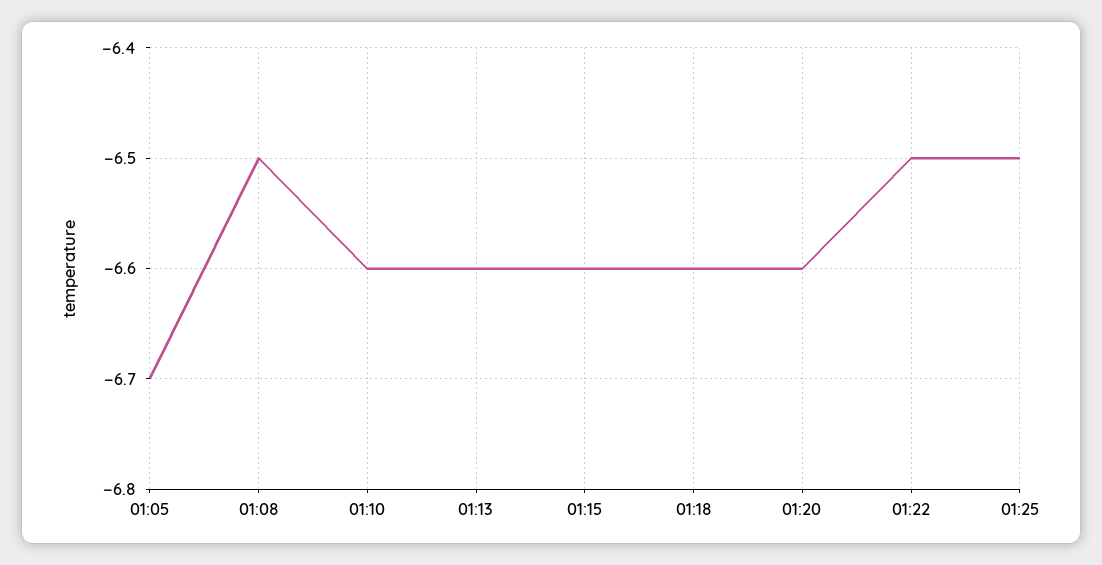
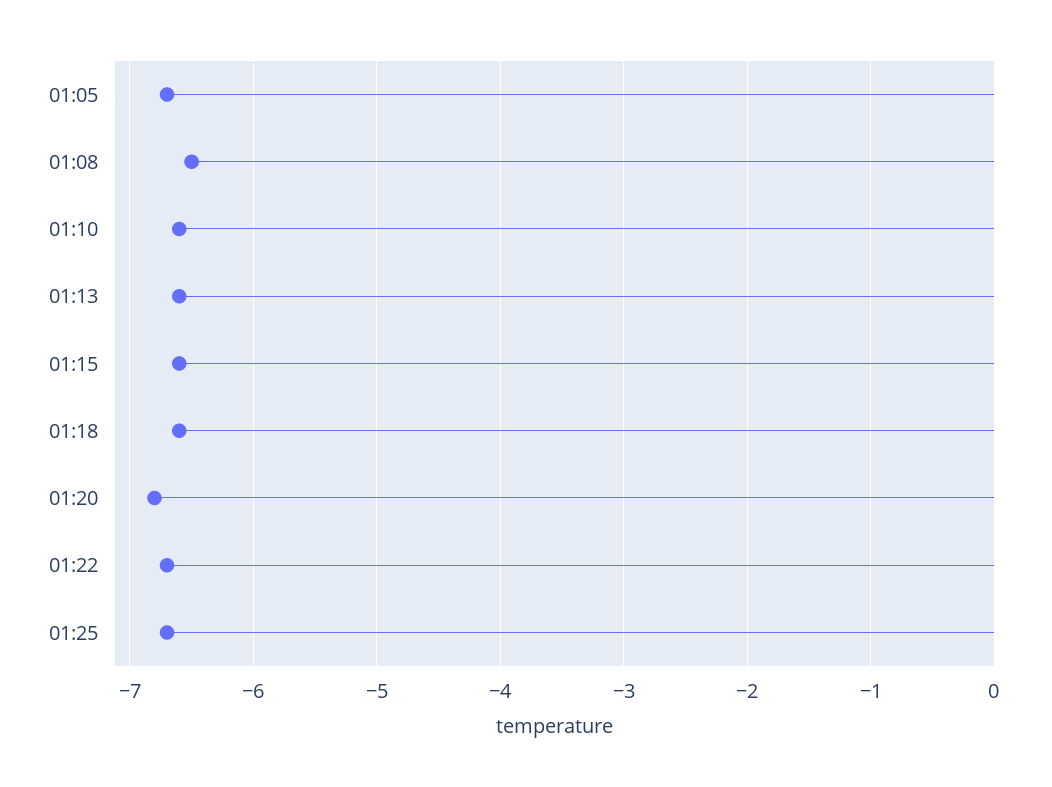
  {
    "01:05": -6.7,
    "01:08": -6.5,
    "01:10": -6.6,
    "01:13": -6.6,
    "01:15": -6.6,
    "01:18": -6.6,
-   "01:20": -6.6,
+   "01:20": -6.8,
-   "01:22": -6.5,
+   "01:22": -6.7,
-   "01:25": -6.5
+   "01:25": -6.7
  }

